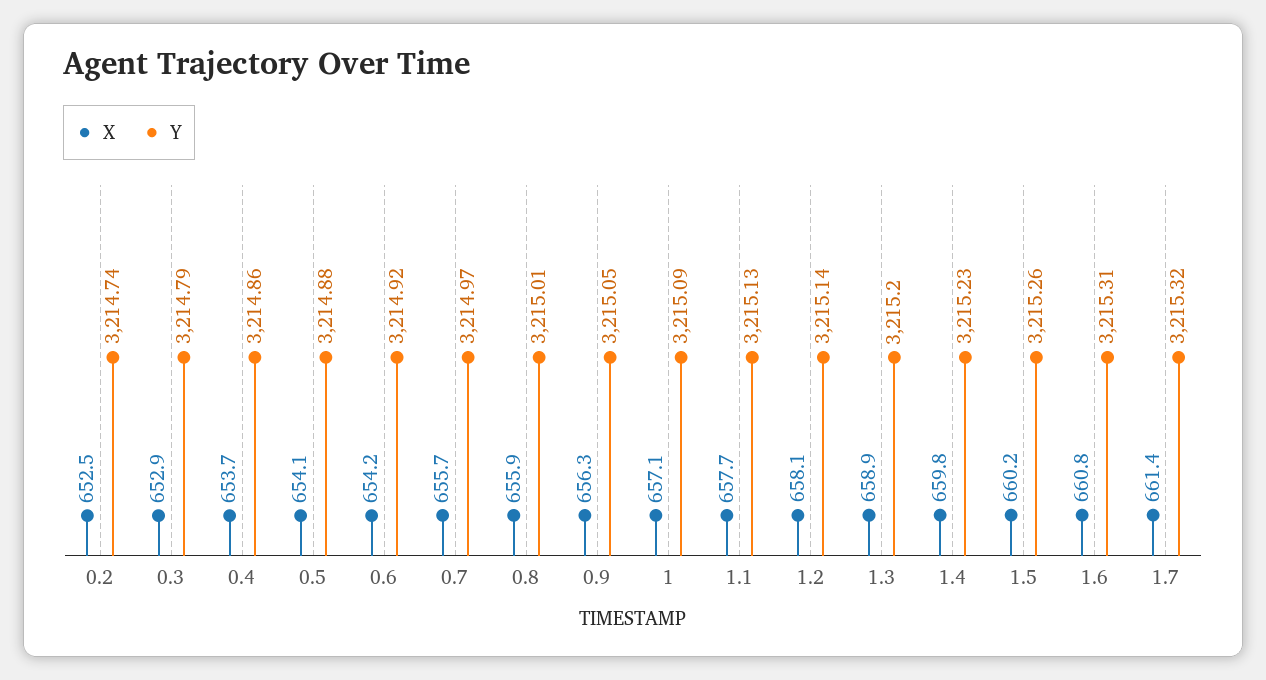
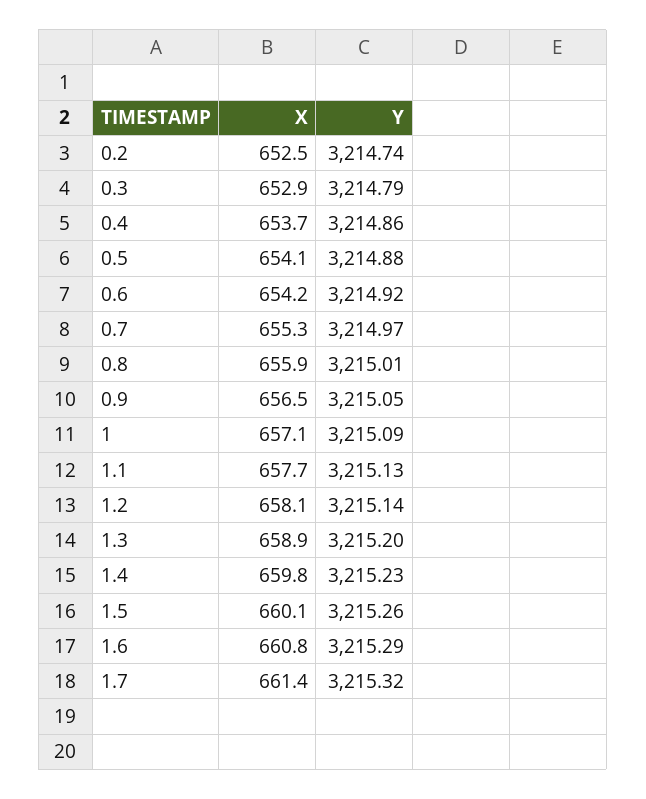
  {
    "X": {
      "0.2": 652.5,
      "0.3": 652.9,
      "0.4": 653.7,
      "0.5": 654.1,
      "0.6": 654.2,
-     "0.7": 655.7,
+     "0.7": 655.3,
      "0.8": 655.9,
-     "0.9": 656.3,
+     "0.9": 656.5,
      "1": 657.1,
      "1.1": 657.7,
      "1.2": 658.1,
      "1.3": 658.9,
      "1.4": 659.8,
-     "1.5": 660.2,
+     "1.5": 660.1,
      "1.6": 660.8,
      "1.7": 661.4
    },
    "Y": {
      "0.2": 3214.74,
      "0.3": 3214.79,
      "0.4": 3214.86,
      "0.5": 3214.88,
      "0.6": 3214.92,
      "0.7": 3214.97,
      "0.8": 3215.01,
      "0.9": 3215.05,
      "1": 3215.09,
      "1.1": 3215.13,
      "1.2": 3215.14,
      "1.3": 3215.2,
      "1.4": 3215.23,
      "1.5": 3215.26,
-     "1.6": 3215.31,
+     "1.6": 3215.29,
      "1.7": 3215.32
    }
  }

